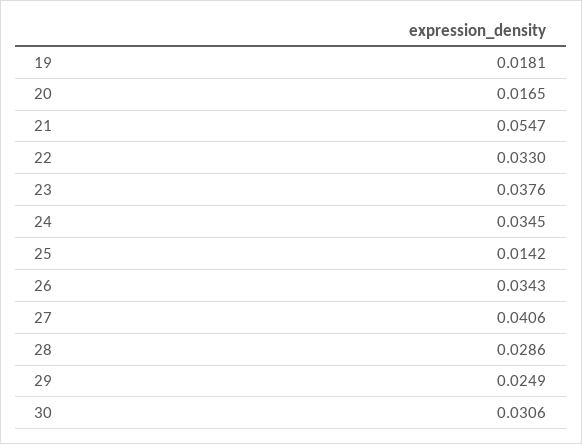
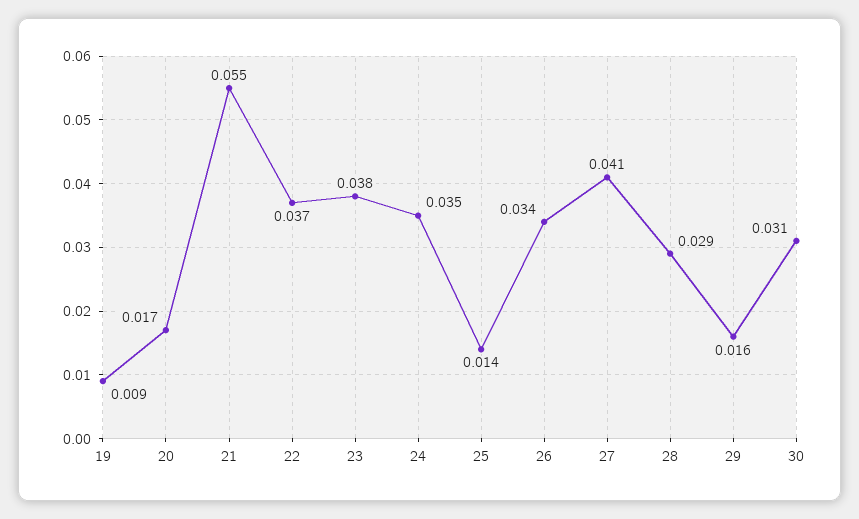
  {
-   "19": 0.0181,
+   "19": 0.009,
    "20": 0.0165,
    "21": 0.0547,
-   "22": 0.033,
+   "22": 0.037,
    "23": 0.0376,
    "24": 0.0345,
    "25": 0.0142,
    "26": 0.0343,
    "27": 0.0406,
    "28": 0.0286,
-   "29": 0.0249,
+   "29": 0.016,
    "30": 0.0306
  }

